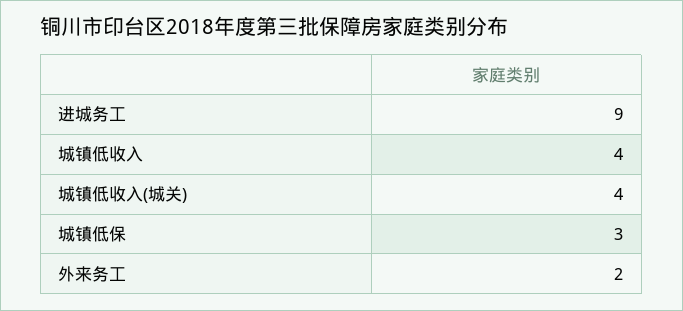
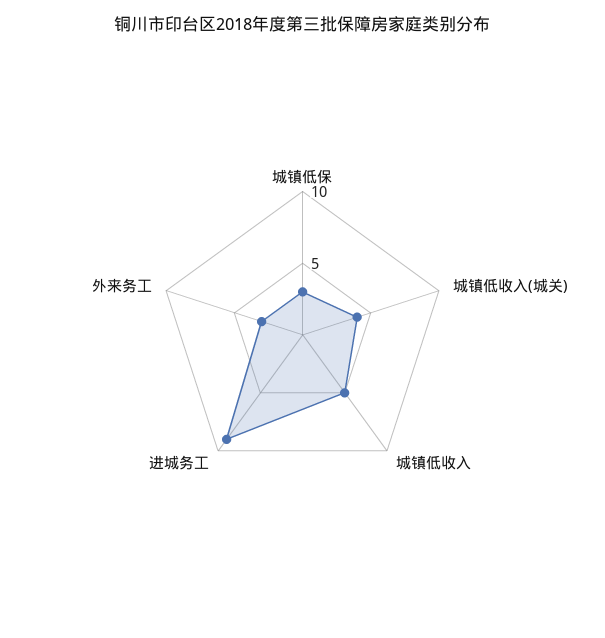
  {
    "进城务工": 9,
-   "城镇低收入": 4,
+   "城镇低收入": 5,
    "城镇低收入(城关)": 4,
    "城镇低保": 3,
-   "外来务工": 2
+   "外来务工": 3
  }

